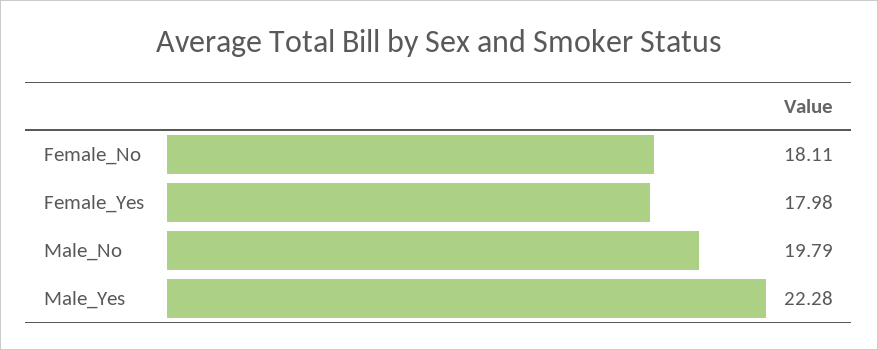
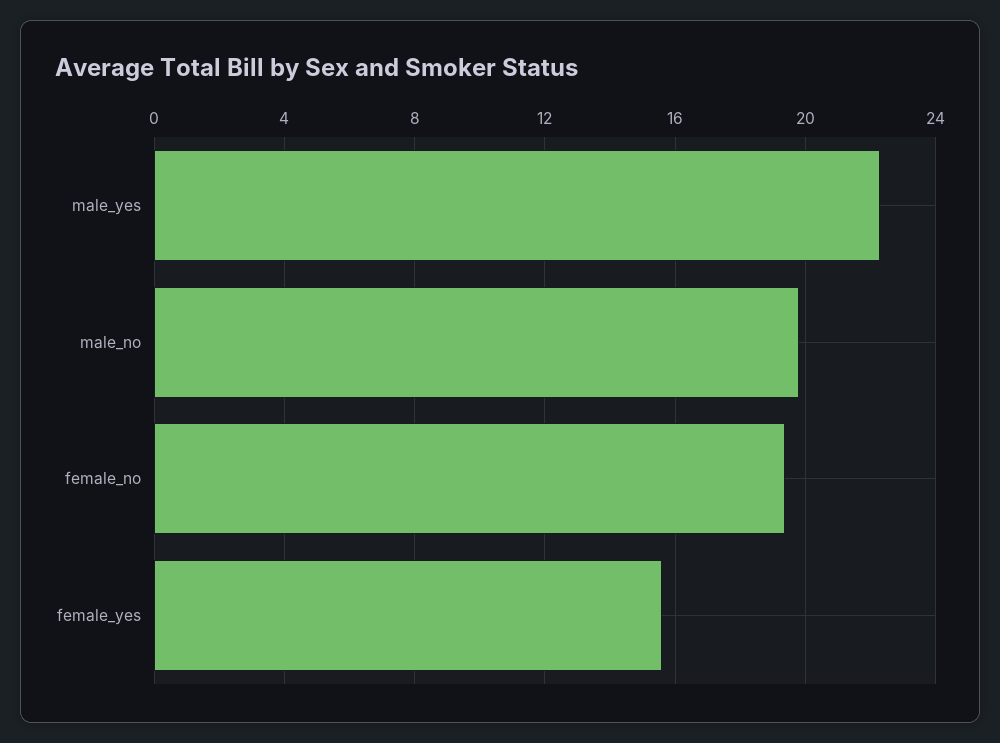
  {
-   "Female_No": 18.11,
+   "Female_No": 19.5,
-   "Female_Yes": 17.98,
+   "Female_Yes": 15.5,
    "Male_No": 19.79,
    "Male_Yes": 22.28
  }

